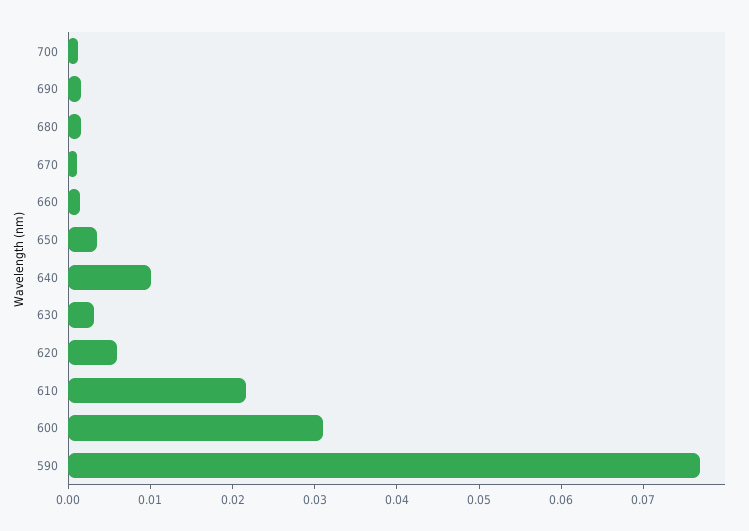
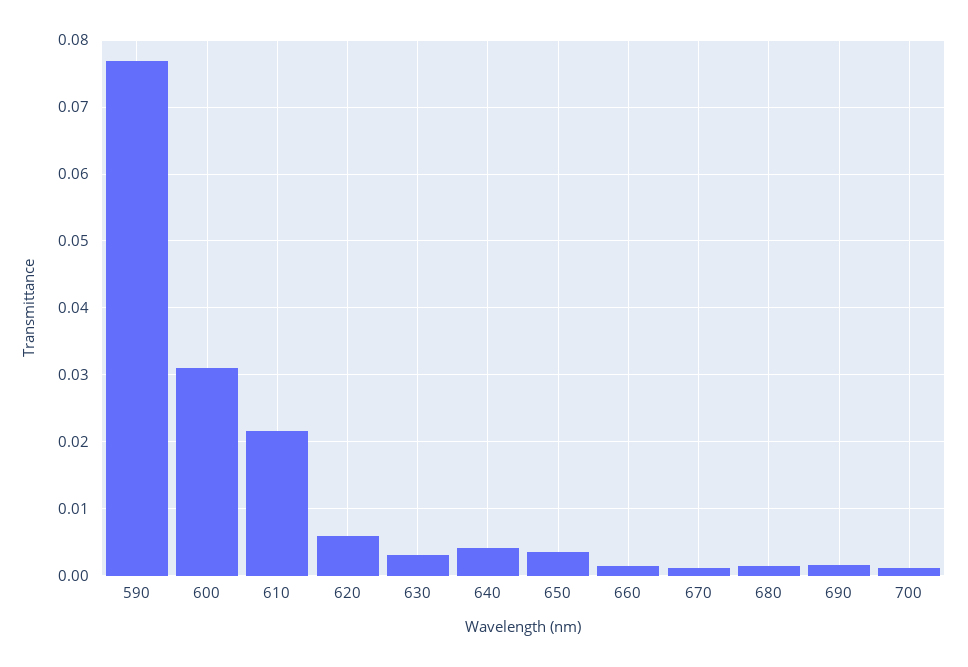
  {
    "700": 0.001,
    "690": 0.002,
    "680": 0.002,
    "670": 0.001,
    "660": 0.001,
    "650": 0.004,
-   "640": 0.01,
+   "640": 0.004,
    "630": 0.003,
    "620": 0.006,
    "610": 0.022,
    "600": 0.031,
    "590": 0.077
  }

